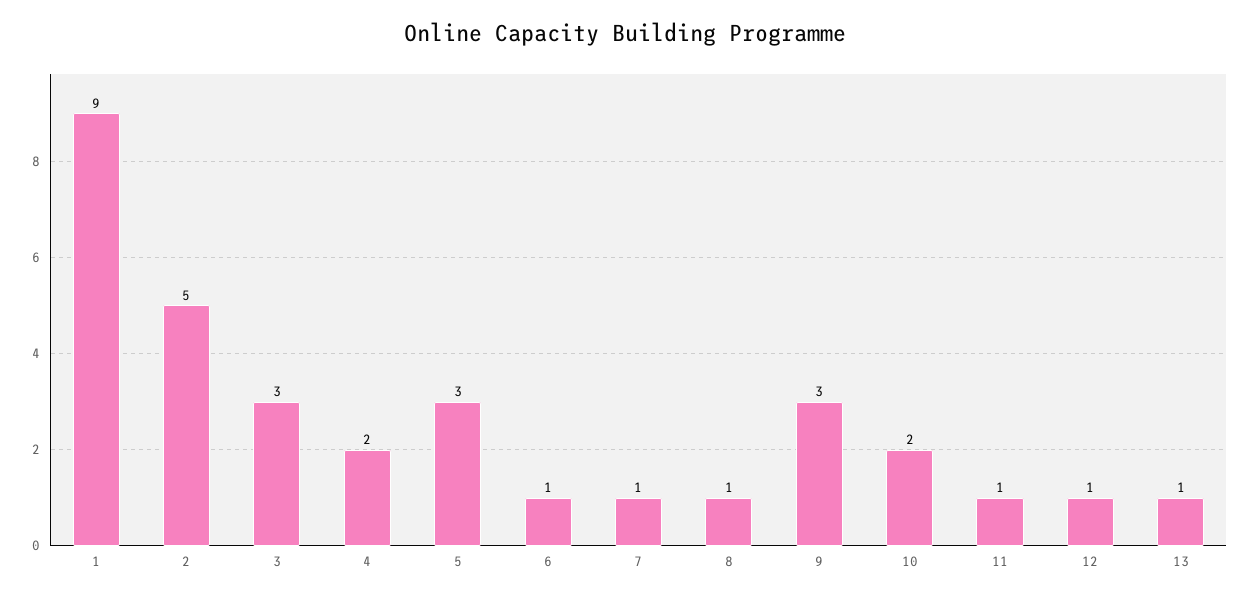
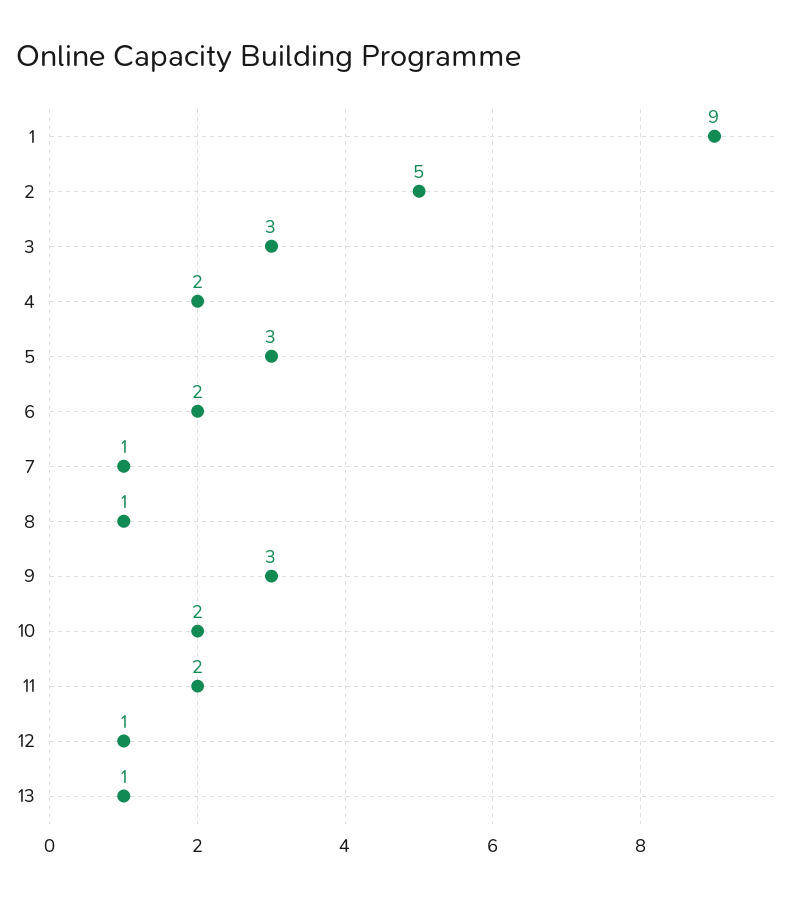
  {
    "1": 9,
    "2": 5,
    "3": 3,
    "4": 2,
    "5": 3,
-   "6": 1,
+   "6": 2,
    "7": 1,
    "8": 1,
    "9": 3,
    "10": 2,
-   "11": 1,
+   "11": 2,
    "12": 1,
    "13": 1
  }

